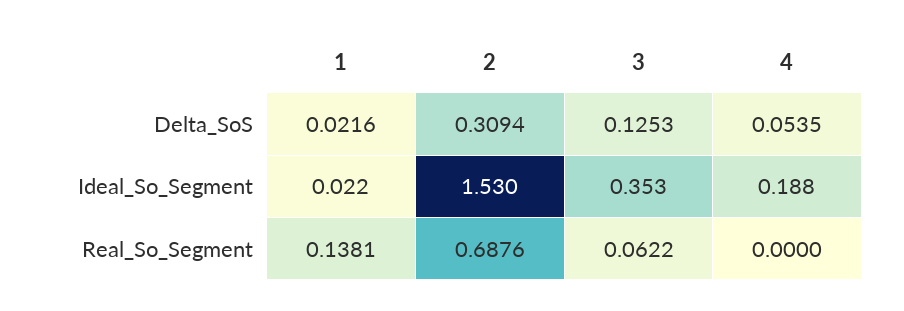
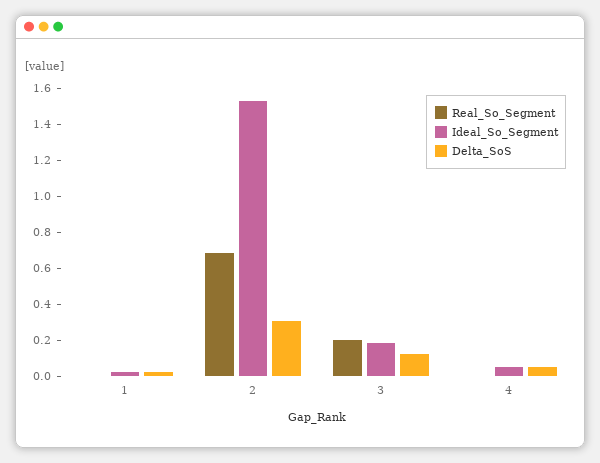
  {
    "Delta_SoS": {
      "1": 0.0216,
      "2": 0.3094,
      "3": 0.1253,
      "4": 0.0535
    },
    "Ideal_So_Segment": {
      "1": 0.022,
      "2": 1.53,
-     "3": 0.353,
+     "3": 0.2,
-     "4": 0.188
+     "4": 0.05
    },
    "Real_So_Segment": {
-     "1": 0.1381,
+     "1": 0,
      "2": 0.6876,
-     "3": 0.0622,
+     "3": 0.2,
      "4": 0
    }
  }

